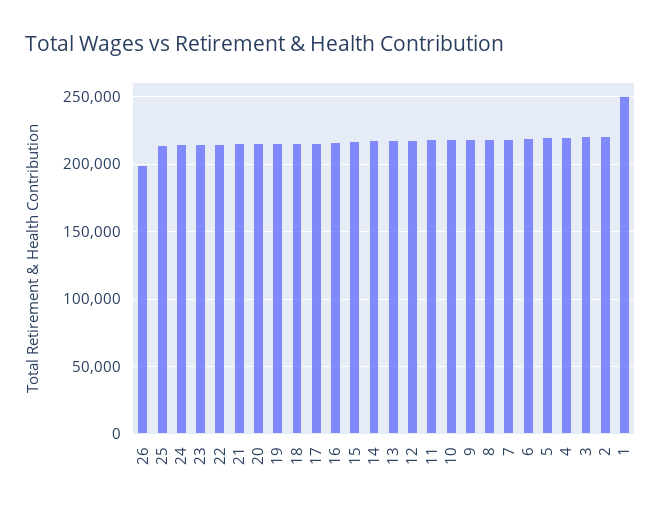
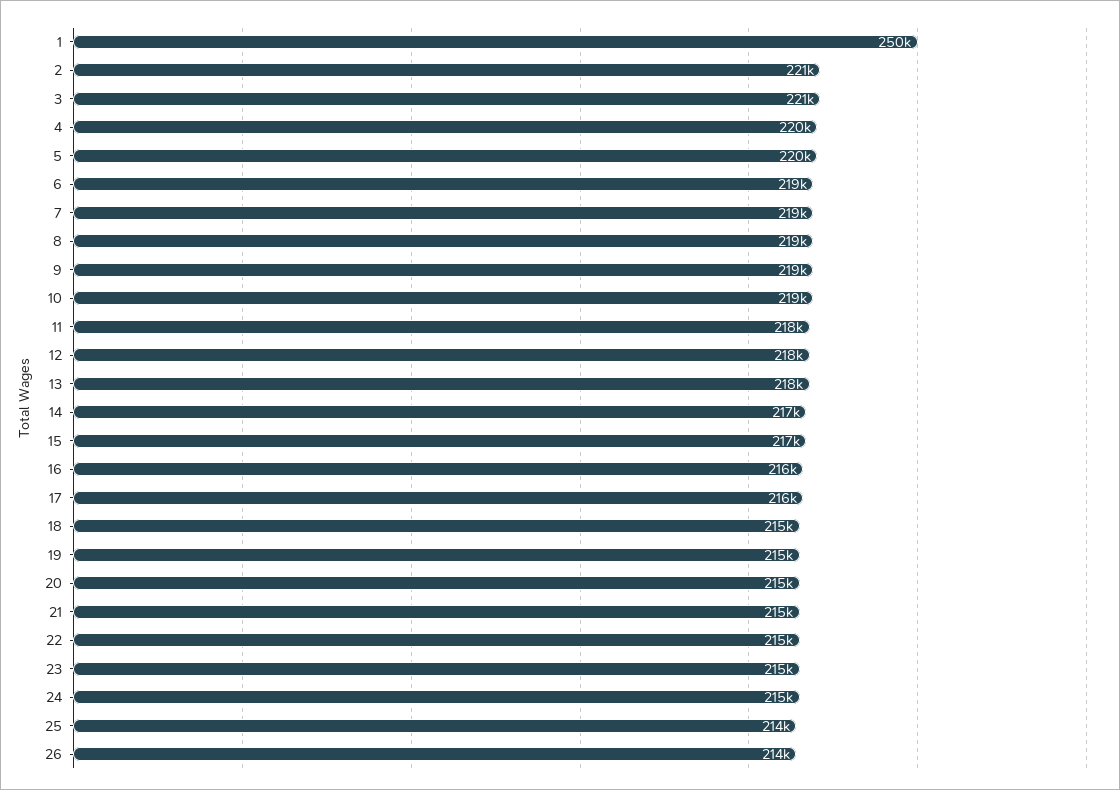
  {
-   "26": 200000,
+   "26": 214000,
    "25": 214000,
    "24": 215000,
    "23": 215000,
    "22": 215000,
    "21": 215000,
    "20": 215000,
    "19": 215000,
    "18": 215000,
    "17": 216000,
    "16": 216000,
    "15": 217000,
    "14": 217000,
    "13": 218000,
    "12": 218000,
    "11": 218000,
    "10": 219000,
    "9": 219000,
    "8": 219000,
    "7": 219000,
    "6": 219000,
    "5": 220000,
    "4": 220000,
    "3": 221000,
    "2": 221000,
    "1": 250000
  }

